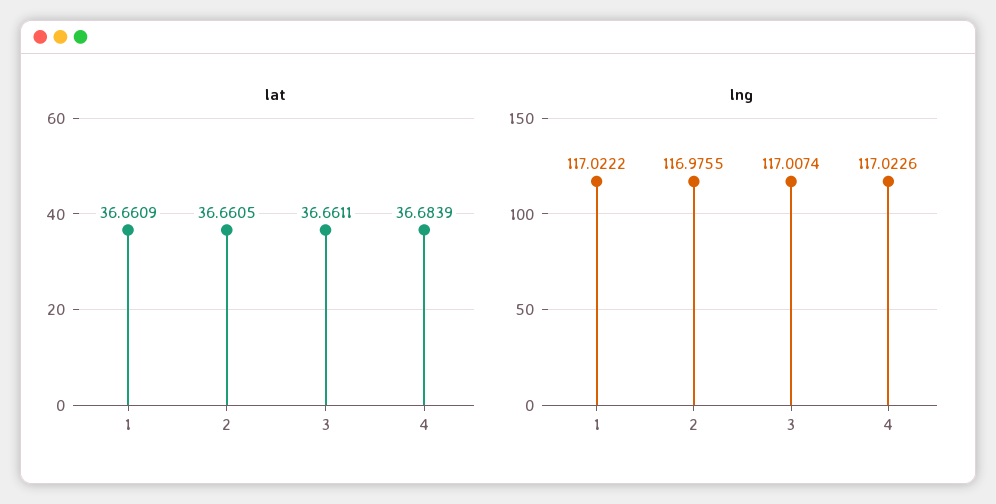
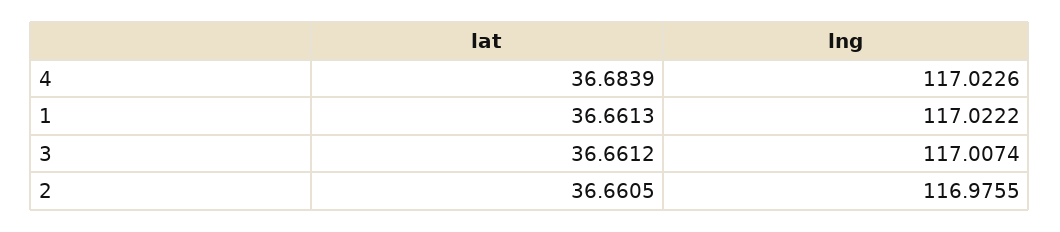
  {
    "lat": {
-     "1": 36.6609,
+     "1": 36.6613,
      "2": 36.6605,
-     "3": 36.6611,
+     "3": 36.6612,
      "4": 36.6839
    },
    "lng": {
      "1": 117.0222,
      "2": 116.9755,
      "3": 117.0074,
      "4": 117.0226
    }
  }

